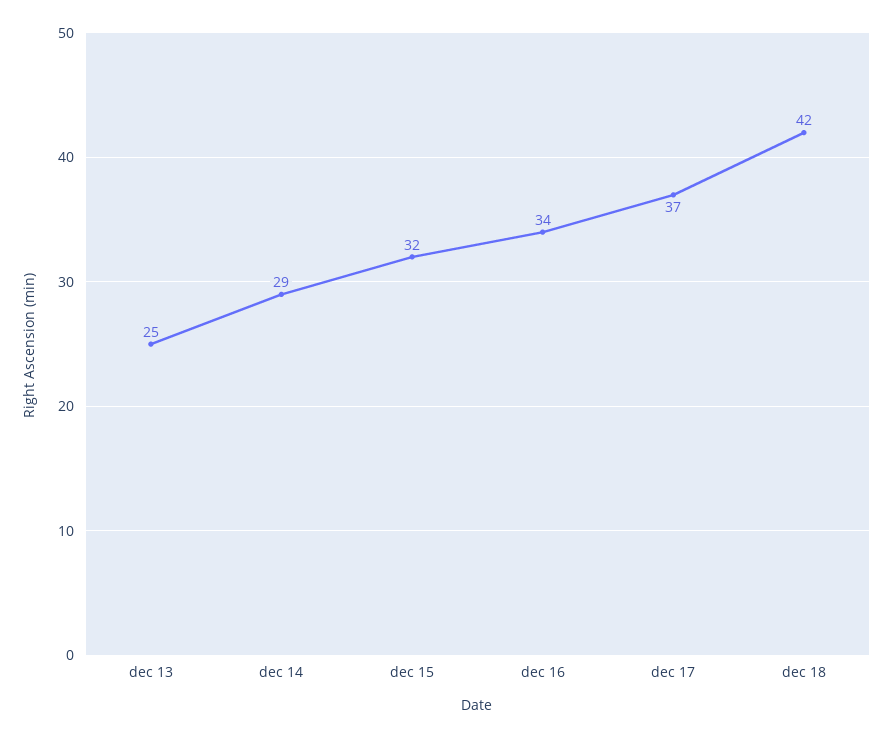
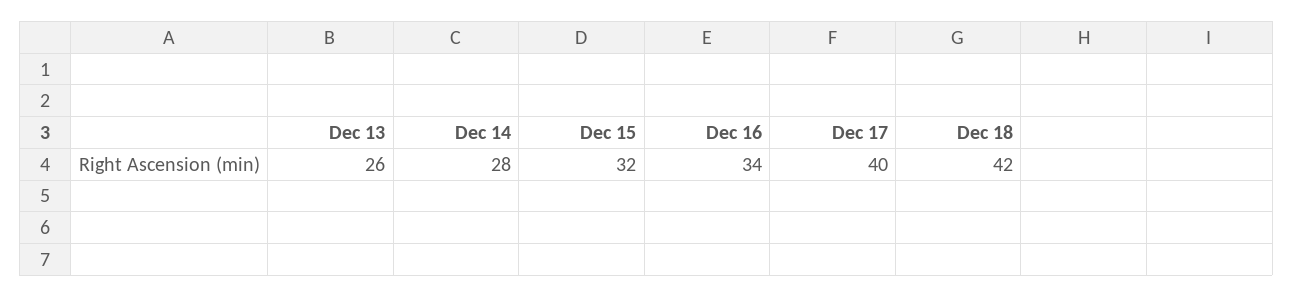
  {
-   "dec 13": 25,
+   "dec 13": 26,
-   "dec 14": 29,
+   "dec 14": 28,
    "dec 15": 32,
    "dec 16": 34,
-   "dec 17": 37,
+   "dec 17": 40,
    "dec 18": 42
  }

